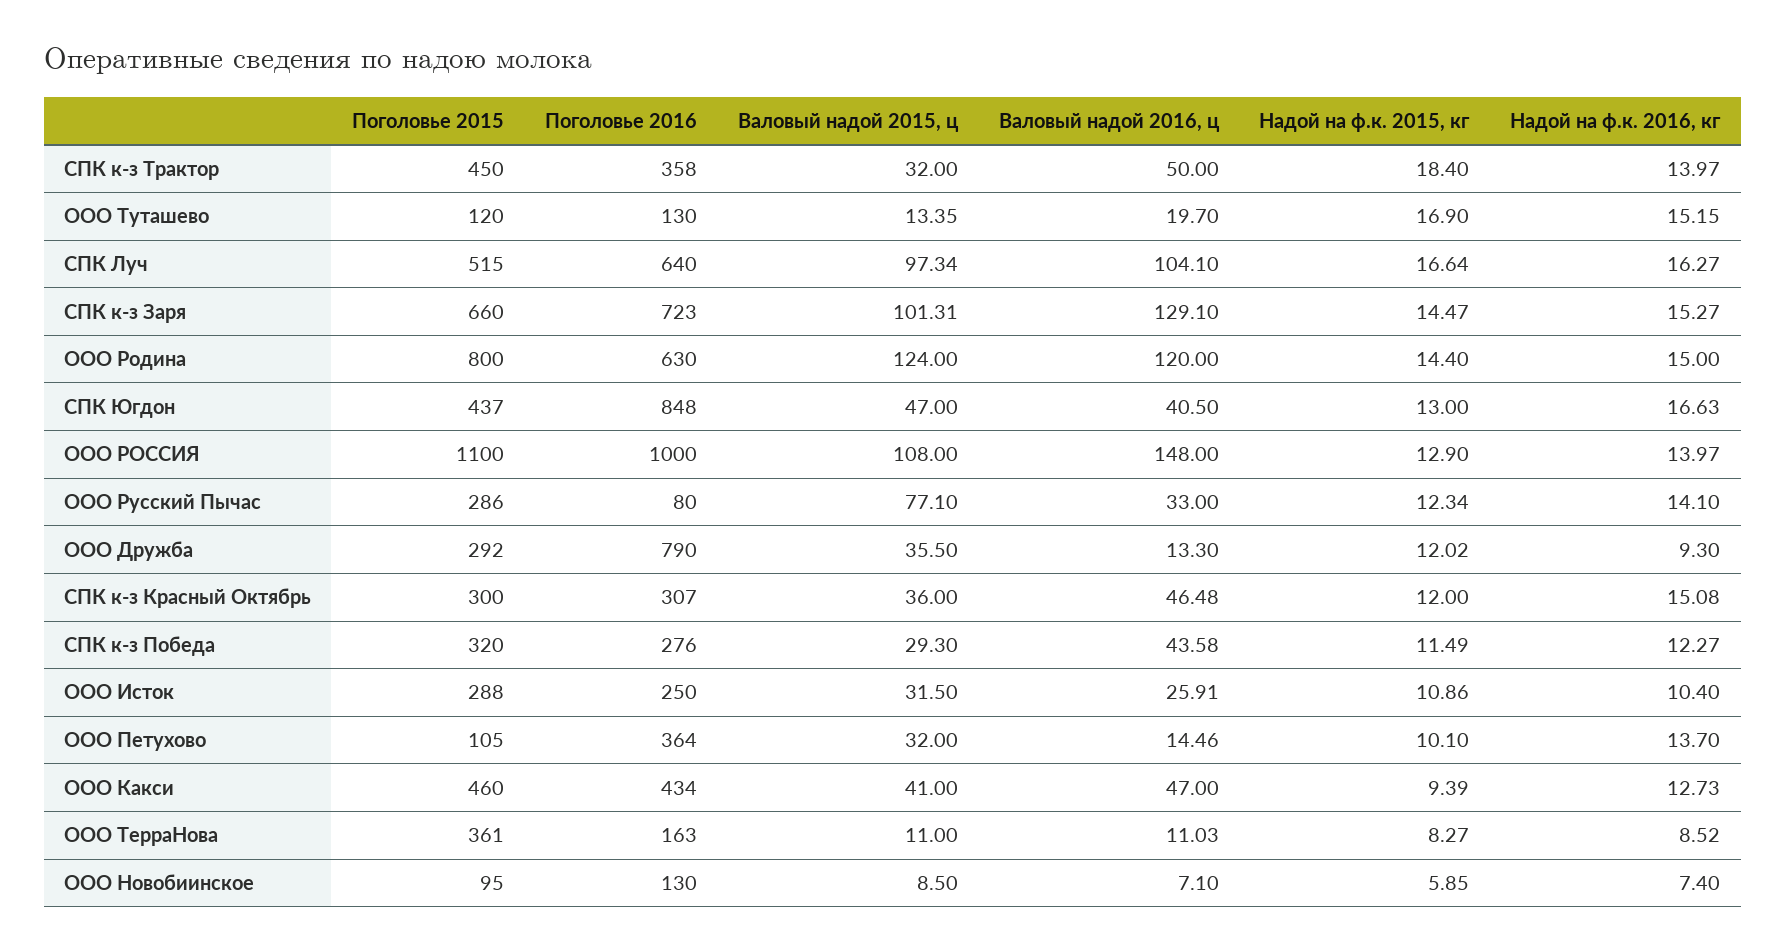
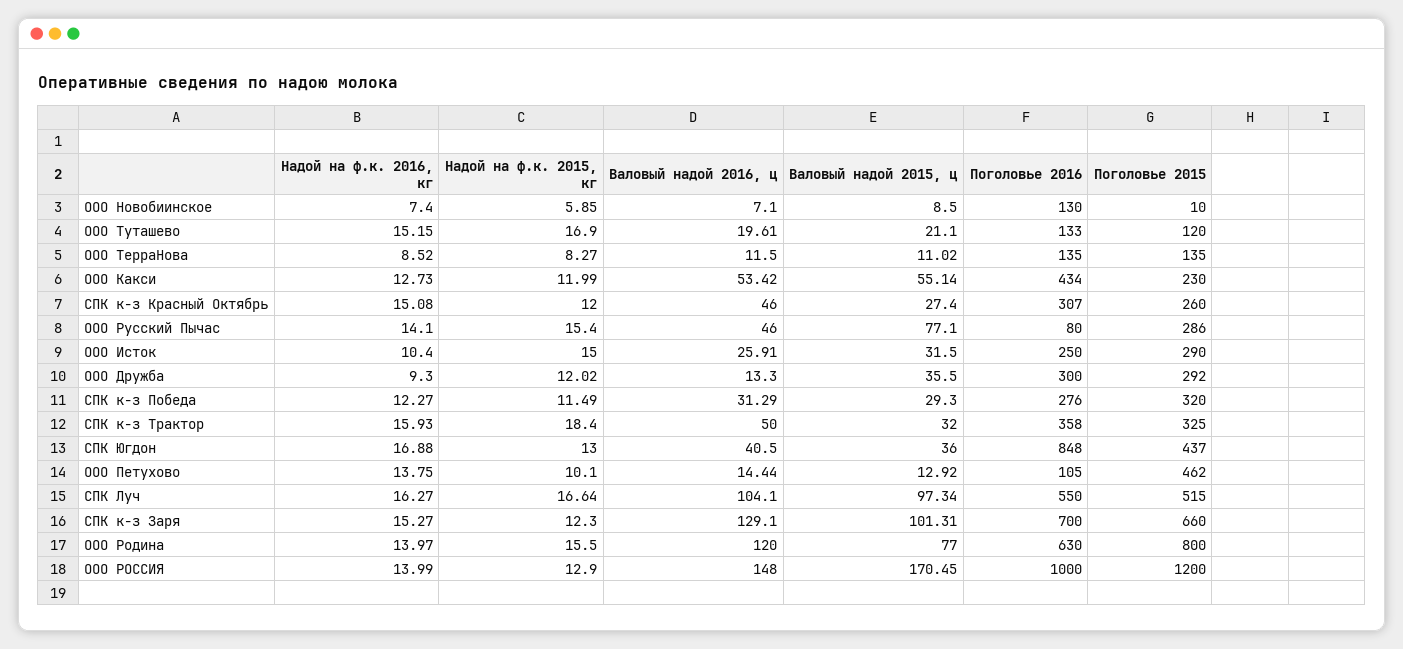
  {
    "Поголовье 2015": {
-     "СПК к-з Трактор": 450,
+     "СПК к-з Трактор": 325,
      "ООО Туташево": 120,
      "СПК Луч": 515,
      "СПК к-з Заря": 660,
      "ООО Родина": 800,
      "СПК Югдон": 437,
-     "ООО РОССИЯ": 1100,
+     "ООО РОССИЯ": 1200,
      "ООО Русский Пычас": 286,
      "ООО Дружба": 292,
-     "СПК к-з Красный Октябрь": 300,
+     "СПК к-з Красный Октябрь": 260,
      "СПК к-з Победа": 320,
-     "ООО Исток": 288,
+     "ООО Исток": 290,
-     "ООО Петухово": 105,
+     "ООО Петухово": 462,
-     "ООО Какси": 460,
+     "ООО Какси": 230,
-     "ООО ТерраНова": 361,
+     "ООО ТерраНова": 135,
-     "ООО Новобиинское": 95
+     "ООО Новобиинское": 10
    },
    "Поголовье 2016": {
      "СПК к-з Трактор": 358,
-     "ООО Туташево": 130,
+     "ООО Туташево": 133,
-     "СПК Луч": 640,
+     "СПК Луч": 550,
-     "СПК к-з Заря": 723,
+     "СПК к-з Заря": 700,
      "ООО Родина": 630,
      "СПК Югдон": 848,
      "ООО РОССИЯ": 1000,
      "ООО Русский Пычас": 80,
-     "ООО Дружба": 790,
+     "ООО Дружба": 300,
      "СПК к-з Красный Октябрь": 307,
      "СПК к-з Победа": 276,
      "ООО Исток": 250,
-     "ООО Петухово": 364,
+     "ООО Петухово": 105,
      "ООО Какси": 434,
-     "ООО ТерраНова": 163,
+     "ООО ТерраНова": 135,
      "ООО Новобиинское": 130
    },
    "Валовый надой 2015, ц": {
      "СПК к-з Трактор": 32,
-     "ООО Туташево": 13.35,
+     "ООО Туташево": 21.1,
      "СПК Луч": 97.34,
      "СПК к-з Заря": 101.31,
-     "ООО Родина": 124,
+     "ООО Родина": 77,
-     "СПК Югдон": 47,
+     "СПК Югдон": 36,
-     "ООО РОССИЯ": 108,
+     "ООО РОССИЯ": 170.45,
      "ООО Русский Пычас": 77.1,
      "ООО Дружба": 35.5,
-     "СПК к-з Красный Октябрь": 36,
+     "СПК к-з Красный Октябрь": 27.4,
      "СПК к-з Победа": 29.3,
      "ООО Исток": 31.5,
-     "ООО Петухово": 32,
+     "ООО Петухово": 12.92,
-     "ООО Какси": 41,
+     "ООО Какси": 55.14,
-     "ООО ТерраНова": 11,
+     "ООО ТерраНова": 11.02,
      "ООО Новобиинское": 8.5
    },
    "Валовый надой 2016, ц": {
      "СПК к-з Трактор": 50,
-     "ООО Туташево": 19.7,
+     "ООО Туташево": 19.61,
      "СПК Луч": 104.1,
      "СПК к-з Заря": 129.1,
      "ООО Родина": 120,
      "СПК Югдон": 40.5,
      "ООО РОССИЯ": 148,
-     "ООО Русский Пычас": 33,
+     "ООО Русский Пычас": 46,
      "ООО Дружба": 13.3,
-     "СПК к-з Красный Октябрь": 46.48,
+     "СПК к-з Красный Октябрь": 46,
-     "СПК к-з Победа": 43.58,
+     "СПК к-з Победа": 31.29,
      "ООО Исток": 25.91,
-     "ООО Петухово": 14.46,
+     "ООО Петухово": 14.44,
-     "ООО Какси": 47,
+     "ООО Какси": 53.42,
-     "ООО ТерраНова": 11.03,
+     "ООО ТерраНова": 11.5,
      "ООО Новобиинское": 7.1
    },
    "Надой на ф.к. 2015, кг": {
      "СПК к-з Трактор": 18.4,
      "ООО Туташево": 16.9,
      "СПК Луч": 16.64,
-     "СПК к-з Заря": 14.47,
+     "СПК к-з Заря": 12.3,
-     "ООО Родина": 14.4,
+     "ООО Родина": 15.5,
      "СПК Югдон": 13,
      "ООО РОССИЯ": 12.9,
-     "ООО Русский Пычас": 12.34,
+     "ООО Русский Пычас": 15.4,
      "ООО Дружба": 12.02,
      "СПК к-з Красный Октябрь": 12,
      "СПК к-з Победа": 11.49,
-     "ООО Исток": 10.86,
+     "ООО Исток": 15,
      "ООО Петухово": 10.1,
-     "ООО Какси": 9.39,
+     "ООО Какси": 11.99,
      "ООО ТерраНова": 8.27,
      "ООО Новобиинское": 5.85
    },
    "Надой на ф.к. 2016, кг": {
-     "СПК к-з Трактор": 13.97,
+     "СПК к-з Трактор": 15.93,
      "ООО Туташево": 15.15,
      "СПК Луч": 16.27,
      "СПК к-з Заря": 15.27,
-     "ООО Родина": 15,
+     "ООО Родина": 13.97,
-     "СПК Югдон": 16.63,
+     "СПК Югдон": 16.88,
-     "ООО РОССИЯ": 13.97,
+     "ООО РОССИЯ": 13.99,
      "ООО Русский Пычас": 14.1,
      "ООО Дружба": 9.3,
      "СПК к-з Красный Октябрь": 15.08,
      "СПК к-з Победа": 12.27,
      "ООО Исток": 10.4,
-     "ООО Петухово": 13.7,
+     "ООО Петухово": 13.75,
      "ООО Какси": 12.73,
      "ООО ТерраНова": 8.52,
      "ООО Новобиинское": 7.4
    }
  }

